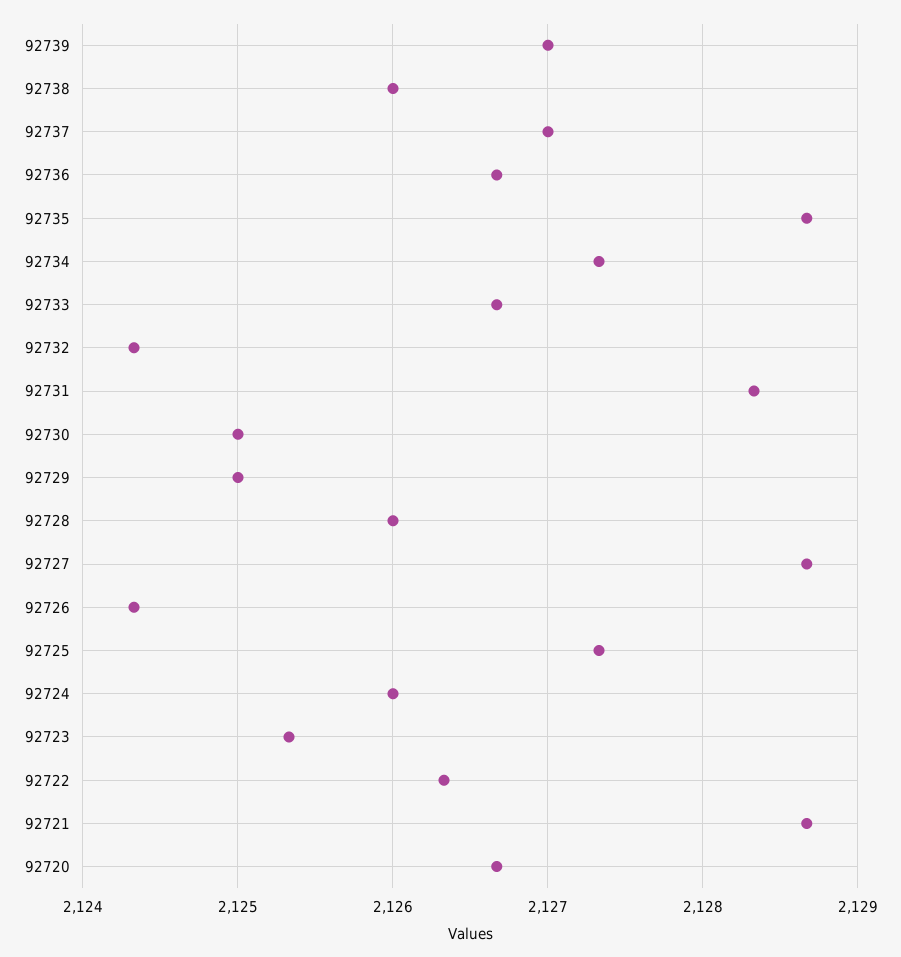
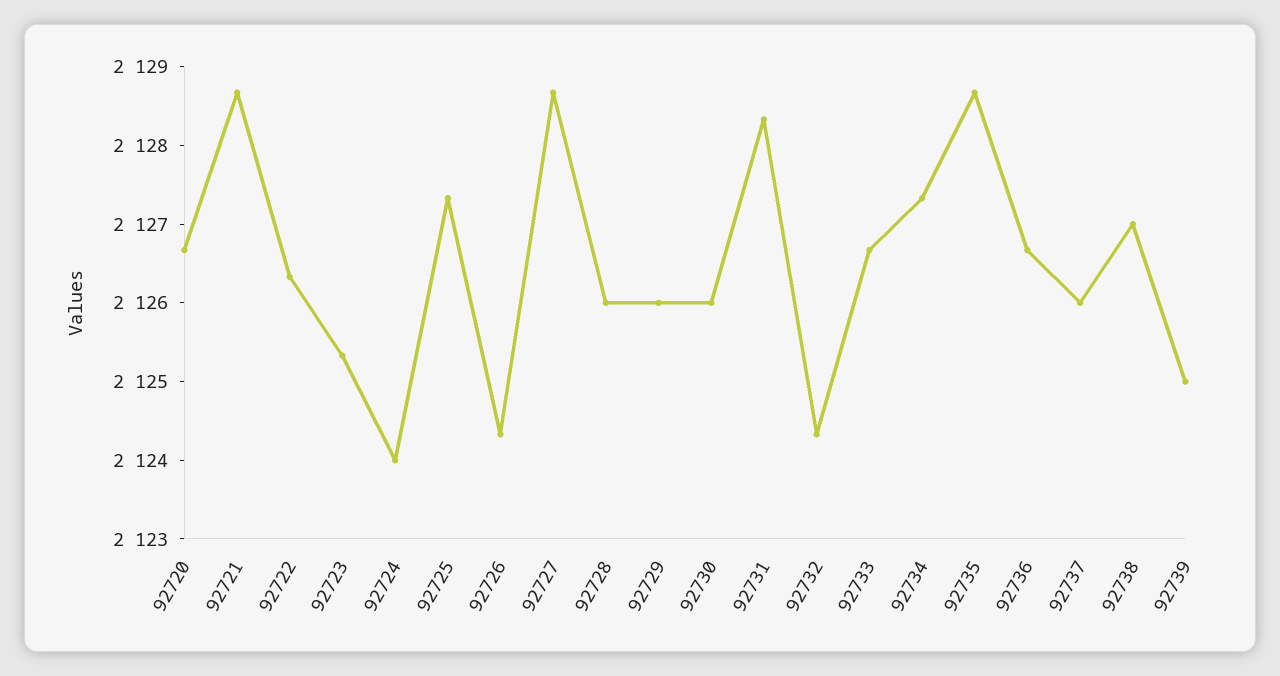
  {
-   "92739": 2127,
+   "92739": 2125,
-   "92738": 2126,
+   "92738": 2127,
-   "92737": 2127,
+   "92737": 2126,
    "92736": 2126.7,
    "92735": 2128.7,
    "92734": 2127.3,
    "92733": 2126.7,
    "92732": 2124.3,
    "92731": 2128.3,
-   "92730": 2125,
+   "92730": 2126,
-   "92729": 2125,
+   "92729": 2126,
    "92728": 2126,
    "92727": 2128.7,
    "92726": 2124.3,
    "92725": 2127.3,
-   "92724": 2126,
+   "92724": 2124,
    "92723": 2125.3,
    "92722": 2126.3,
    "92721": 2128.7,
    "92720": 2126.7
  }

